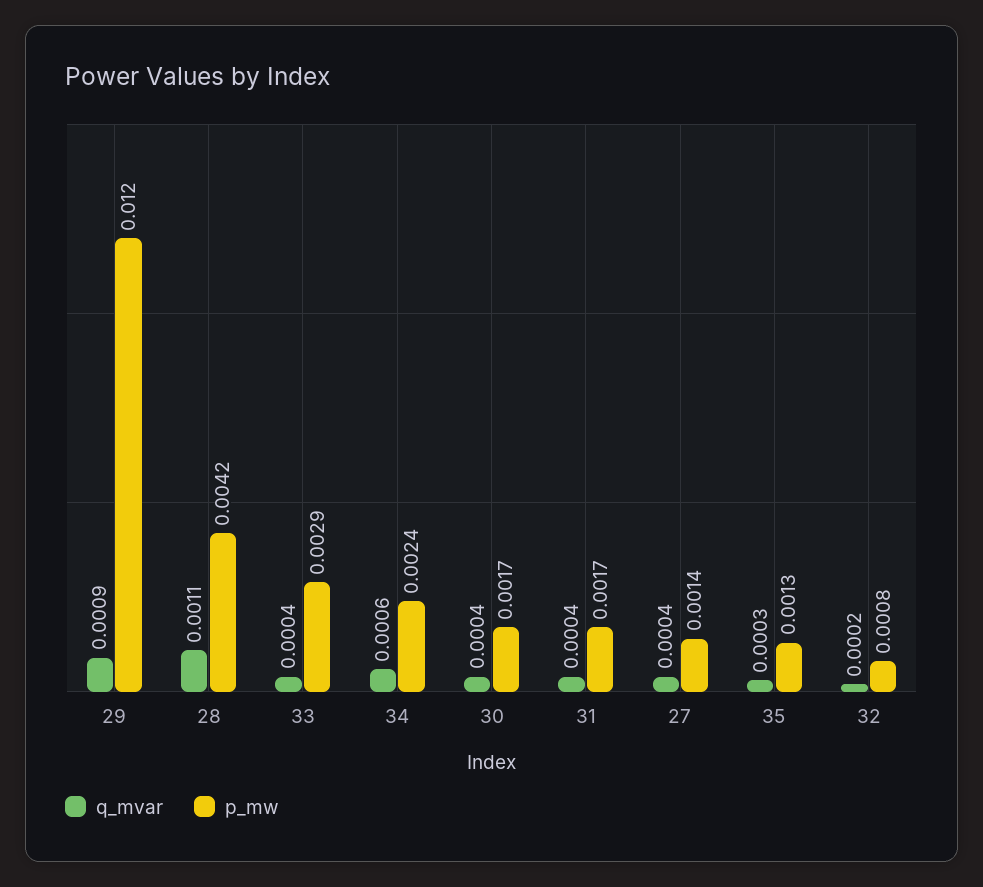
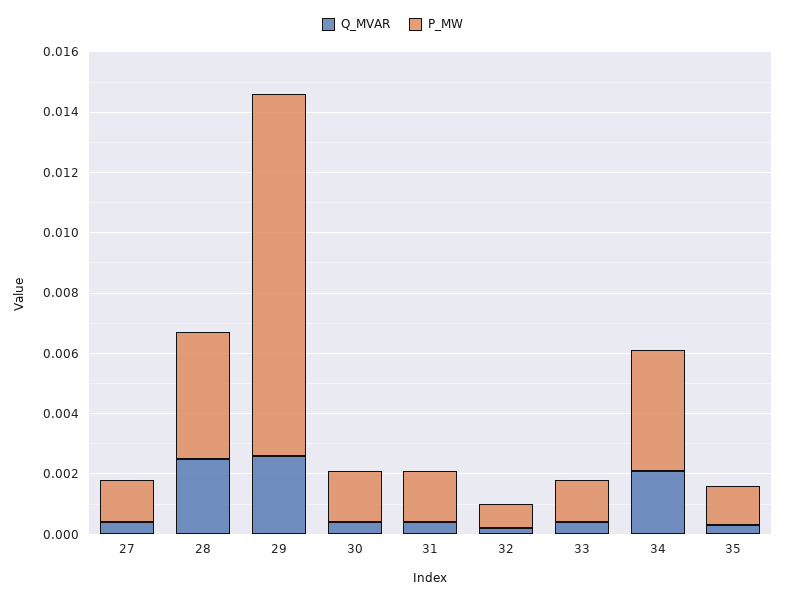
  {
    "q_mvar": {
-     "29": 0.0009,
+     "29": 0.0025,
-     "28": 0.0011,
+     "28": 0.0025,
      "33": 0.0004,
-     "34": 0.0006,
+     "34": 0.002,
      "30": 0.0004,
      "31": 0.0004,
      "27": 0.0004,
      "35": 0.0003,
      "32": 0.0002
    },
    "p_mw": {
      "29": 0.012,
      "28": 0.0042,
-     "33": 0.0029,
+     "33": 0.0015,
-     "34": 0.0024,
+     "34": 0.004,
      "30": 0.0017,
      "31": 0.0017,
      "27": 0.0014,
      "35": 0.0013,
      "32": 0.0008
    }
  }

